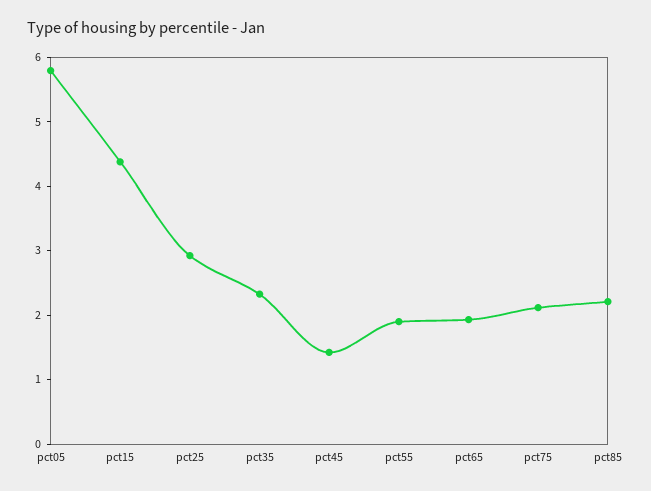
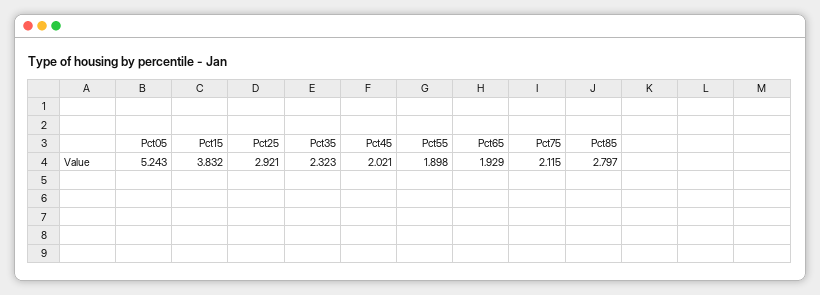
  {
-   "pct05": 5.8,
+   "pct05": 5.243,
-   "pct15": 4.4,
+   "pct15": 3.832,
    "pct25": 2.921,
    "pct35": 2.323,
-   "pct45": 1.4,
+   "pct45": 2.021,
    "pct55": 1.898,
    "pct65": 1.929,
    "pct75": 2.115,
-   "pct85": 2.2
+   "pct85": 2.797
  }

